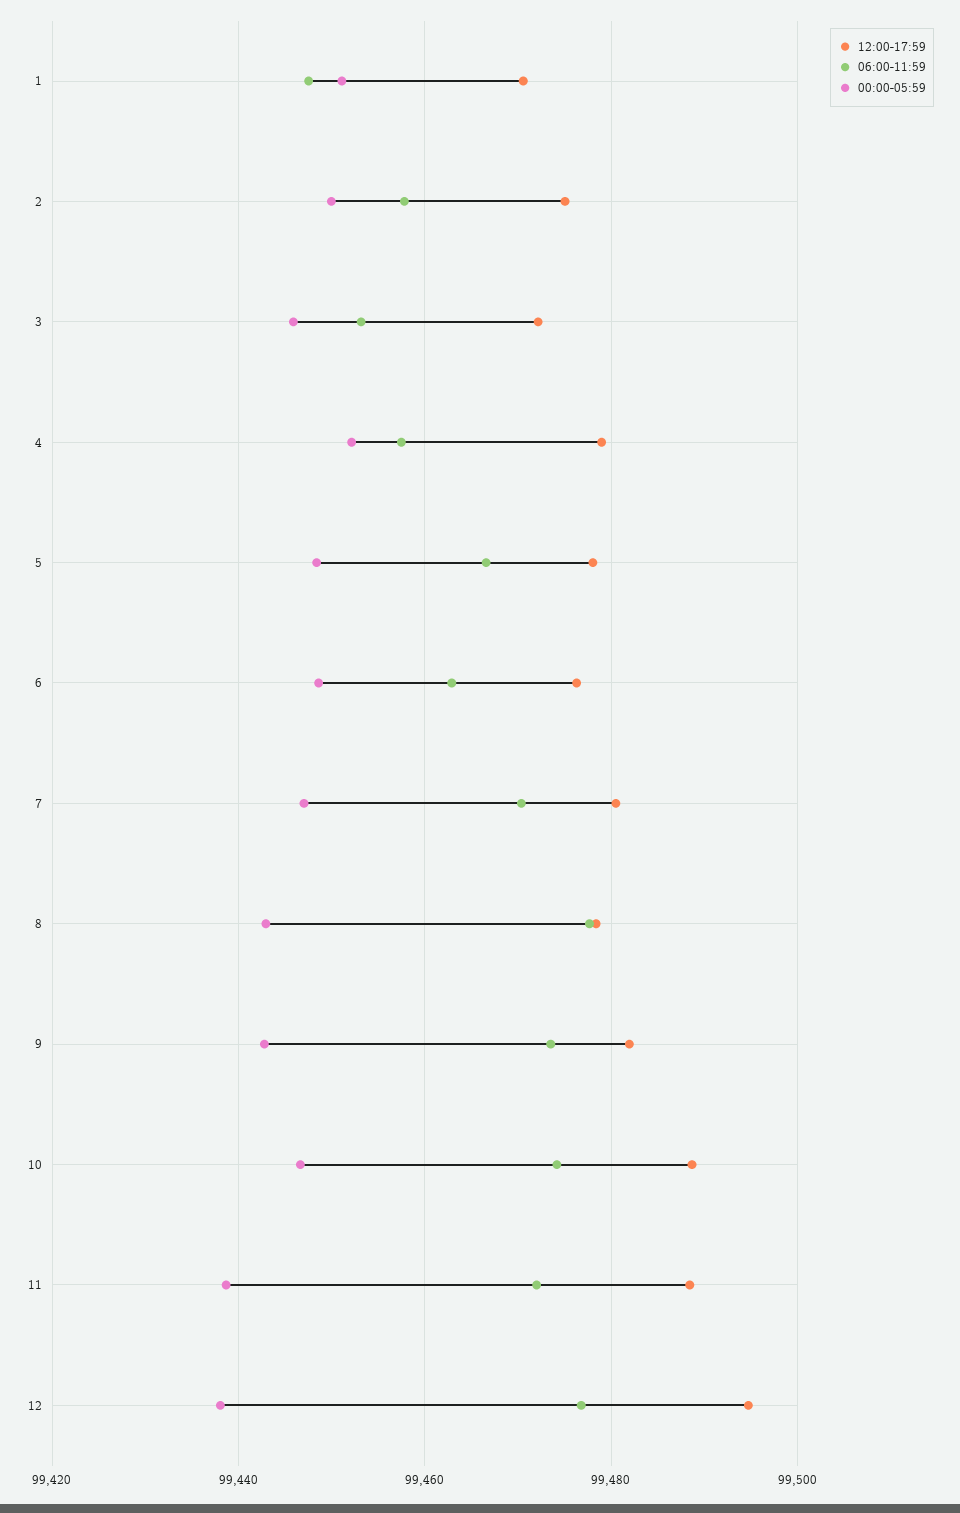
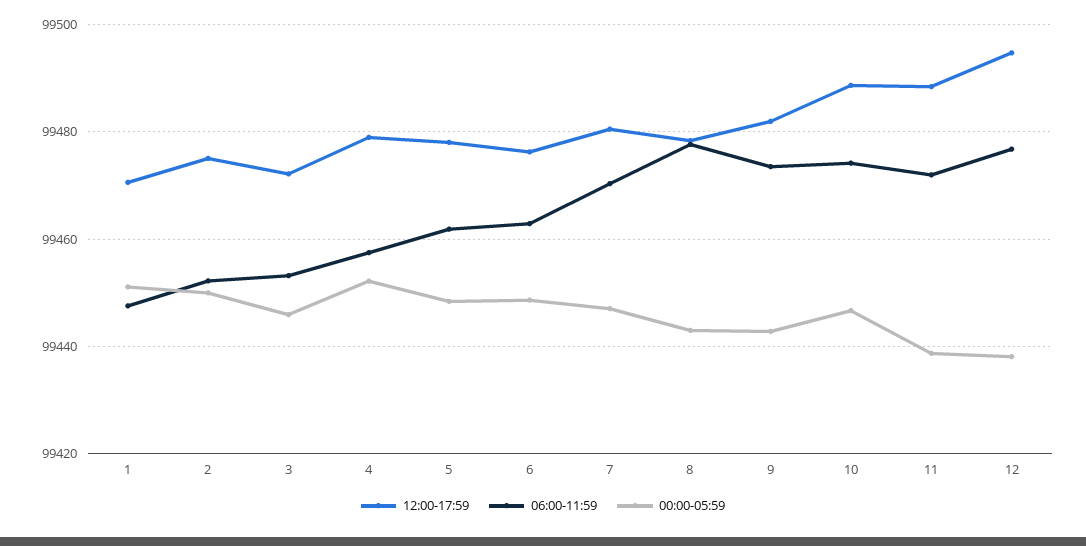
  {
    "12:00-17:59": {
      "1": 99470,
      "2": 99476,
      "3": 99472,
      "4": 99478,
      "5": 99478,
      "6": 99476,
      "7": 99480,
      "8": 99478,
      "9": 99482,
      "10": 99488,
      "11": 99488,
      "12": 99494
    },
    "06:00-11:59": {
      "1": 99448,
-     "2": 99458,
+     "2": 99452,
      "3": 99454,
      "4": 99458,
-     "5": 99466,
+     "5": 99462,
      "6": 99462,
      "7": 99470,
      "8": 99478,
      "9": 99474,
      "10": 99474,
      "11": 99472,
      "12": 99476
    },
    "00:00-05:59": {
      "1": 99452,
      "2": 99450,
      "3": 99446,
      "4": 99452,
      "5": 99448,
      "6": 99448,
      "7": 99448,
      "8": 99442,
      "9": 99442,
      "10": 99446,
      "11": 99438,
      "12": 99438
    }
  }

